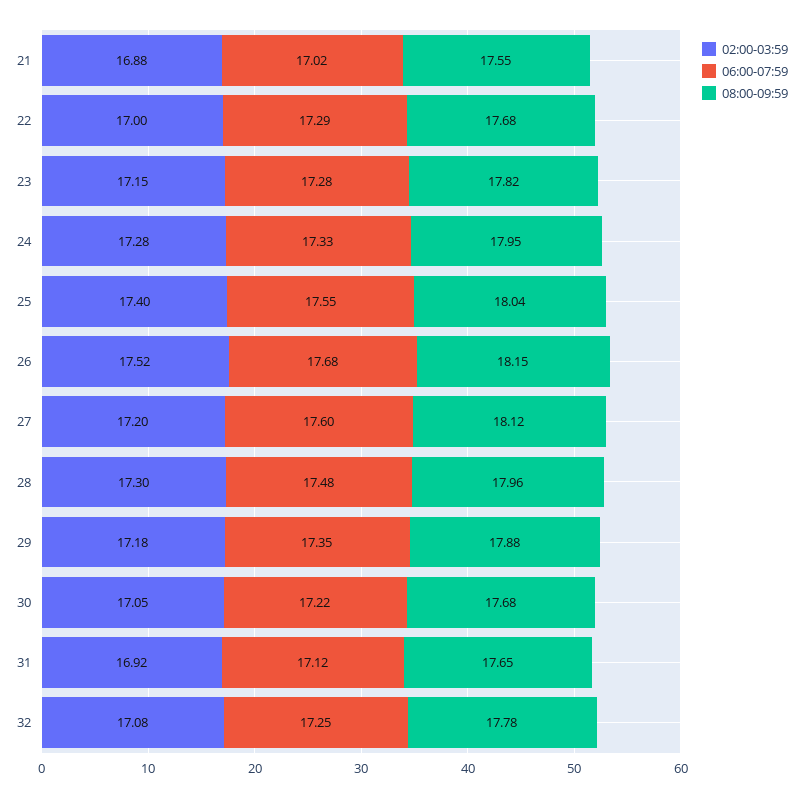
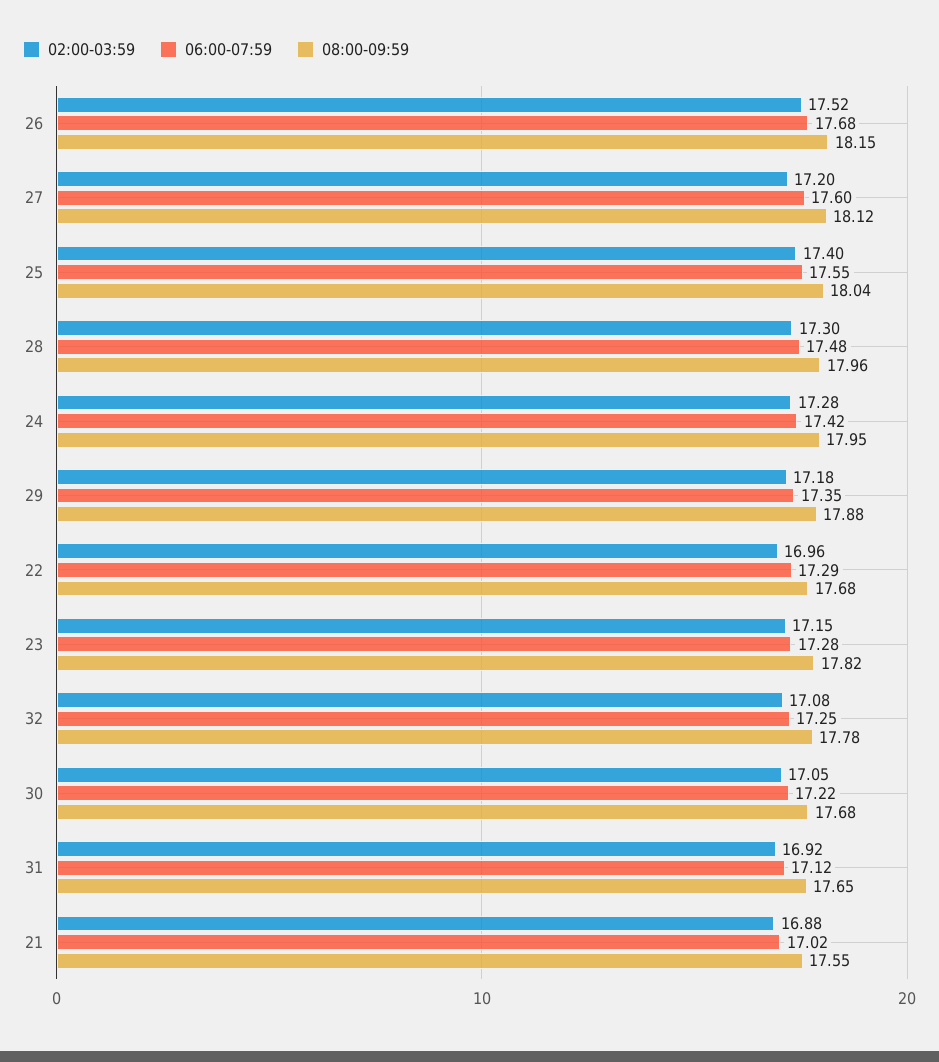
  {
    "02:00-03:59": {
      "21": 16.88,
-     "22": 17,
+     "22": 16.96,
      "23": 17.15,
      "24": 17.28,
      "25": 17.4,
      "26": 17.52,
      "27": 17.2,
      "28": 17.3,
      "29": 17.18,
      "30": 17.05,
      "31": 16.92,
      "32": 17.08
    },
    "06:00-07:59": {
      "21": 17.02,
      "22": 17.29,
      "23": 17.28,
-     "24": 17.33,
+     "24": 17.42,
      "25": 17.55,
      "26": 17.68,
      "27": 17.6,
      "28": 17.48,
      "29": 17.35,
      "30": 17.22,
      "31": 17.12,
      "32": 17.25
    },
    "08:00-09:59": {
      "21": 17.55,
      "22": 17.68,
      "23": 17.82,
      "24": 17.95,
      "25": 18.04,
      "26": 18.15,
      "27": 18.12,
      "28": 17.96,
      "29": 17.88,
      "30": 17.68,
      "31": 17.65,
      "32": 17.78
    }
  }

